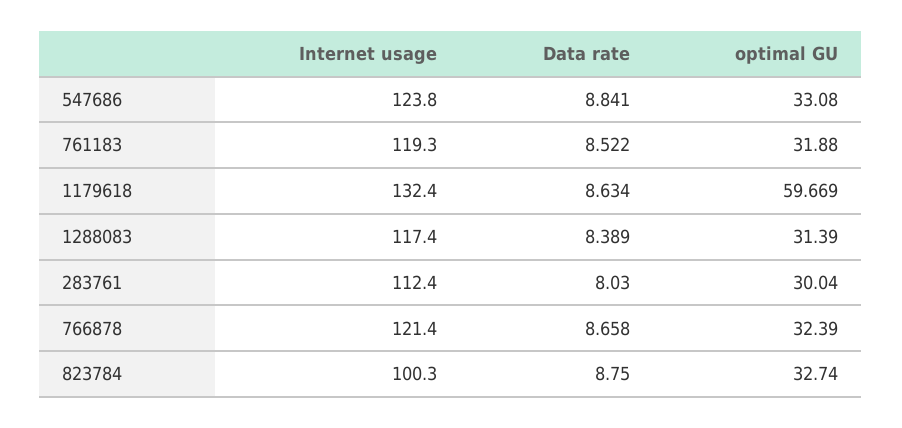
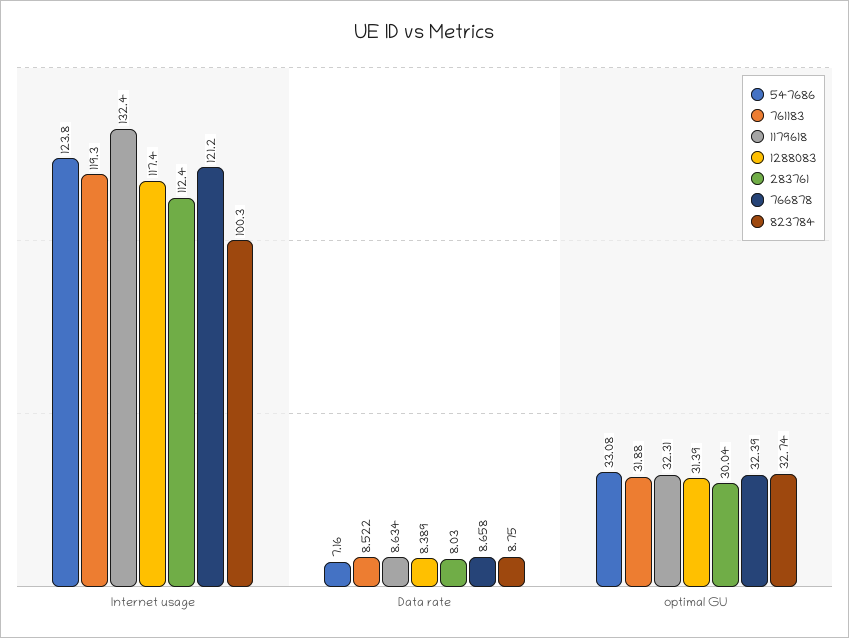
  {
    "547686": {
      "Internet usage": 123.8,
-     "Data rate": 8.841,
+     "Data rate": 7.16,
      "optimal GU": 33.08
    },
    "761183": {
      "Internet usage": 119.3,
      "Data rate": 8.522,
      "optimal GU": 31.88
    },
    "1179618": {
      "Internet usage": 132.4,
      "Data rate": 8.634,
-     "optimal GU": 59.669
+     "optimal GU": 32.31
    },
    "1288083": {
      "Internet usage": 117.4,
      "Data rate": 8.389,
      "optimal GU": 31.39
    },
    "283761": {
      "Internet usage": 112.4,
      "Data rate": 8.03,
      "optimal GU": 30.04
    },
    "766878": {
-     "Internet usage": 121.4,
+     "Internet usage": 121.2,
      "Data rate": 8.658,
      "optimal GU": 32.39
    },
    "823784": {
      "Internet usage": 100.3,
      "Data rate": 8.75,
      "optimal GU": 32.74
    }
  }

